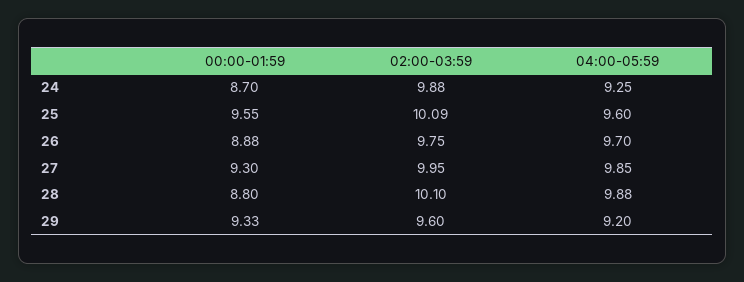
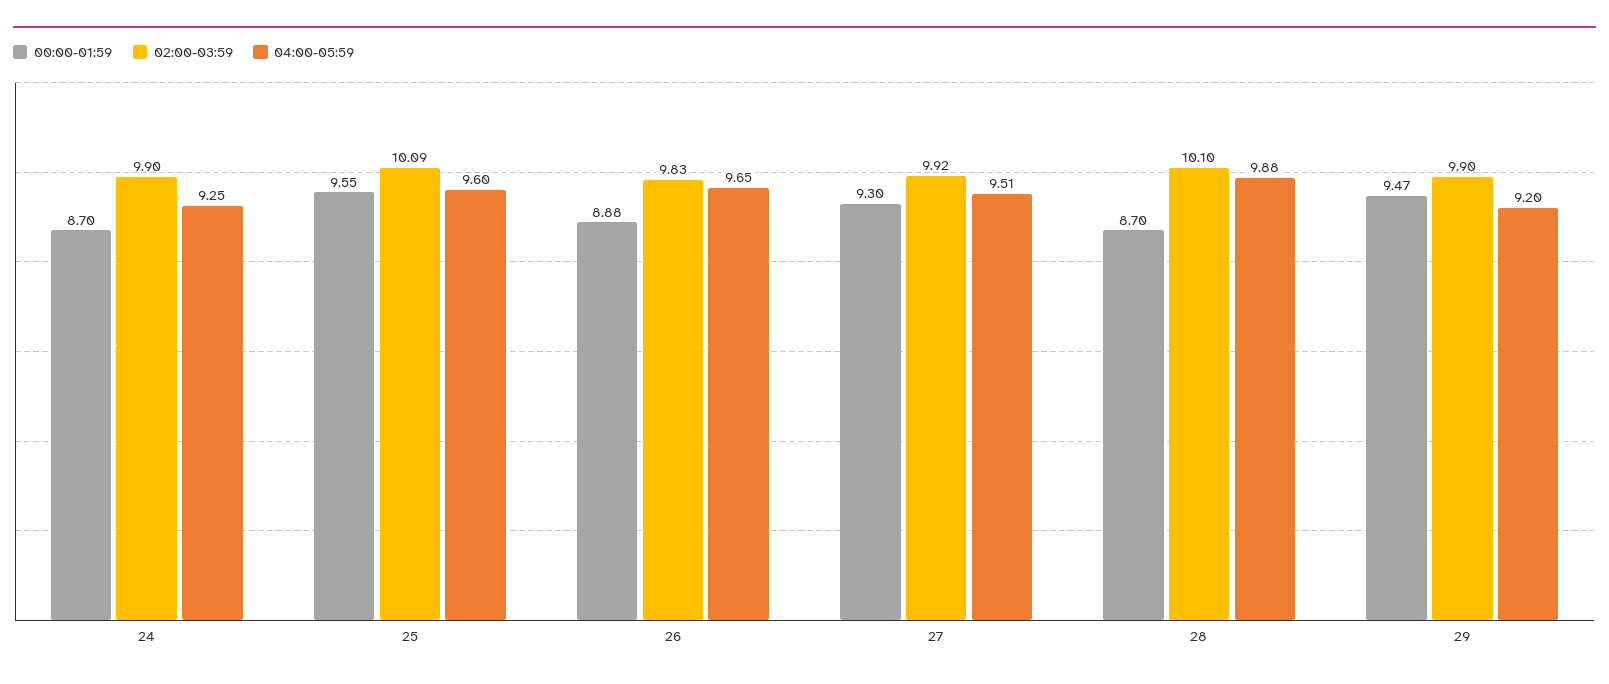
  {
    "00:00-01:59": {
      "24": 8.7,
      "25": 9.55,
      "26": 8.88,
      "27": 9.3,
-     "28": 8.8,
+     "28": 8.7,
-     "29": 9.33
+     "29": 9.47
    },
    "02:00-03:59": {
-     "24": 9.88,
+     "24": 9.9,
      "25": 10.09,
-     "26": 9.75,
+     "26": 9.83,
-     "27": 9.95,
+     "27": 9.92,
      "28": 10.1,
-     "29": 9.6
+     "29": 9.9
    },
    "04:00-05:59": {
      "24": 9.25,
      "25": 9.6,
-     "26": 9.7,
+     "26": 9.65,
-     "27": 9.85,
+     "27": 9.51,
      "28": 9.88,
      "29": 9.2
    }
  }

